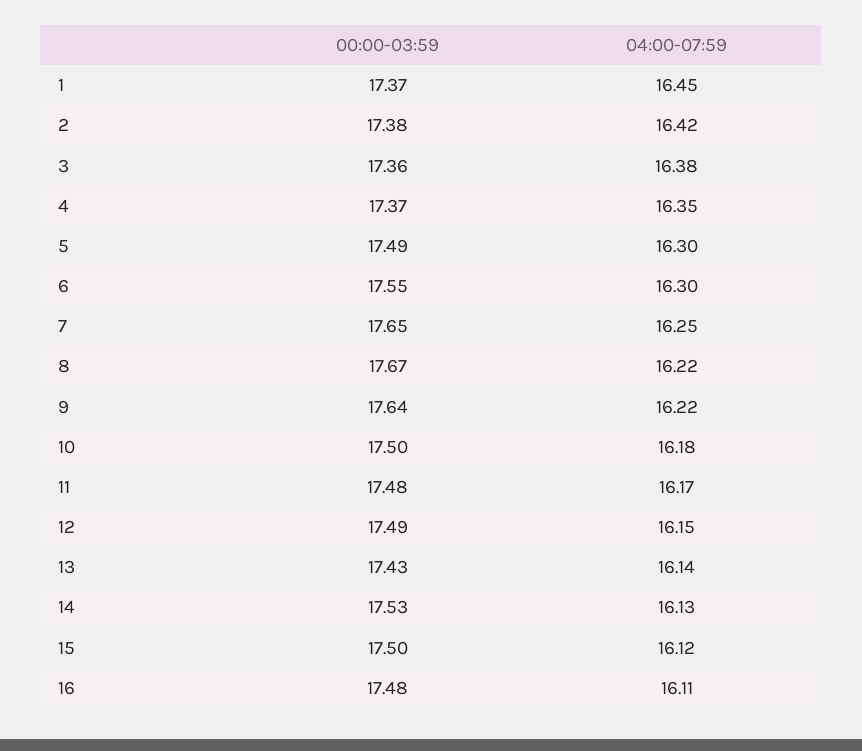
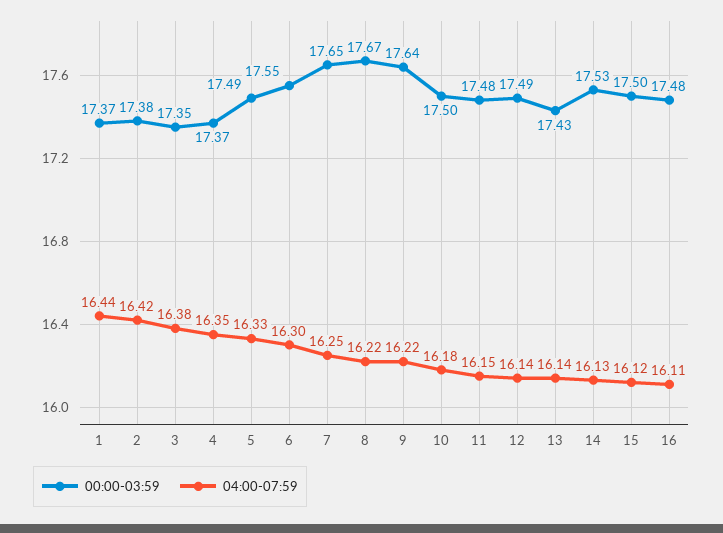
  {
    "00:00-03:59": {
      "1": 17.37,
      "2": 17.38,
-     "3": 17.36,
+     "3": 17.35,
      "4": 17.37,
      "5": 17.49,
      "6": 17.55,
      "7": 17.65,
      "8": 17.67,
      "9": 17.64,
      "10": 17.5,
      "11": 17.48,
      "12": 17.49,
      "13": 17.43,
      "14": 17.53,
      "15": 17.5,
      "16": 17.48
    },
    "04:00-07:59": {
-     "1": 16.45,
+     "1": 16.44,
      "2": 16.42,
      "3": 16.38,
      "4": 16.35,
-     "5": 16.3,
+     "5": 16.33,
      "6": 16.3,
      "7": 16.25,
      "8": 16.22,
      "9": 16.22,
      "10": 16.18,
-     "11": 16.17,
+     "11": 16.15,
-     "12": 16.15,
+     "12": 16.14,
      "13": 16.14,
      "14": 16.13,
      "15": 16.12,
      "16": 16.11
    }
  }

